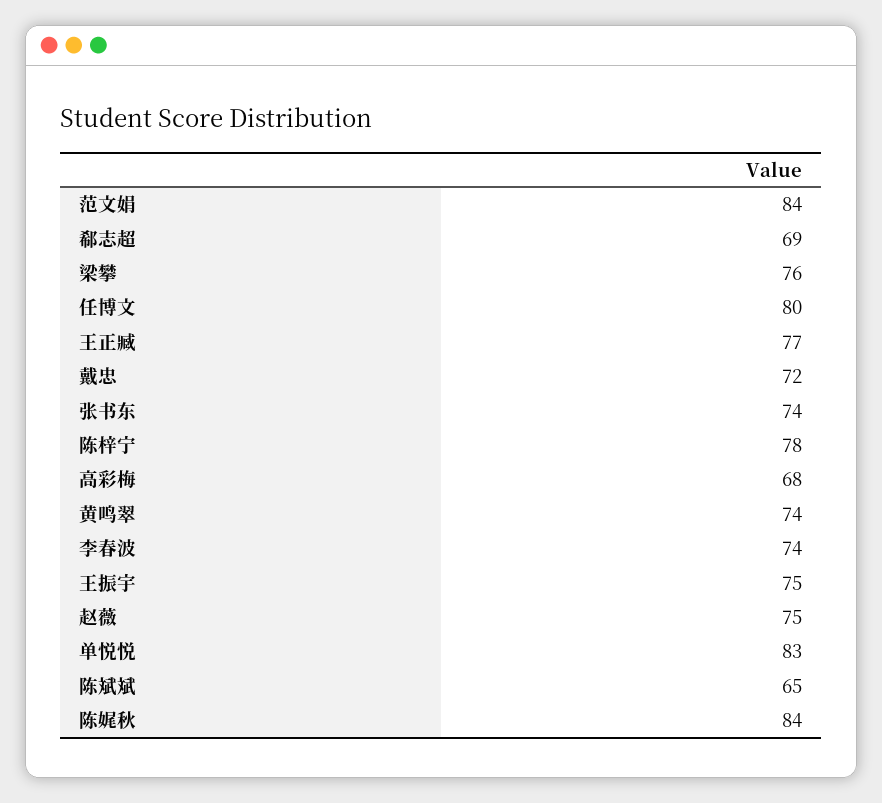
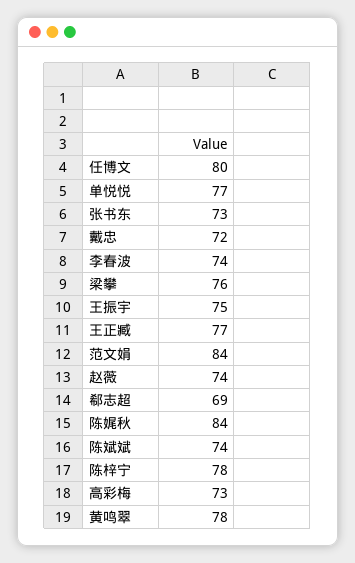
  {
    "范文娟": 84,
    "郗志超": 69,
    "梁攀": 76,
    "任博文": 80,
    "王正臧": 77,
    "戴忠": 72,
-   "张书东": 74,
+   "张书东": 73,
    "陈梓宁": 78,
-   "高彩梅": 68,
+   "高彩梅": 73,
-   "黄鸣翠": 74,
+   "黄鸣翠": 78,
    "李春波": 74,
    "王振宇": 75,
-   "赵薇": 75,
+   "赵薇": 74,
-   "单悦悦": 83,
+   "单悦悦": 77,
-   "陈斌斌": 65,
+   "陈斌斌": 74,
    "陈娓秋": 84
  }

